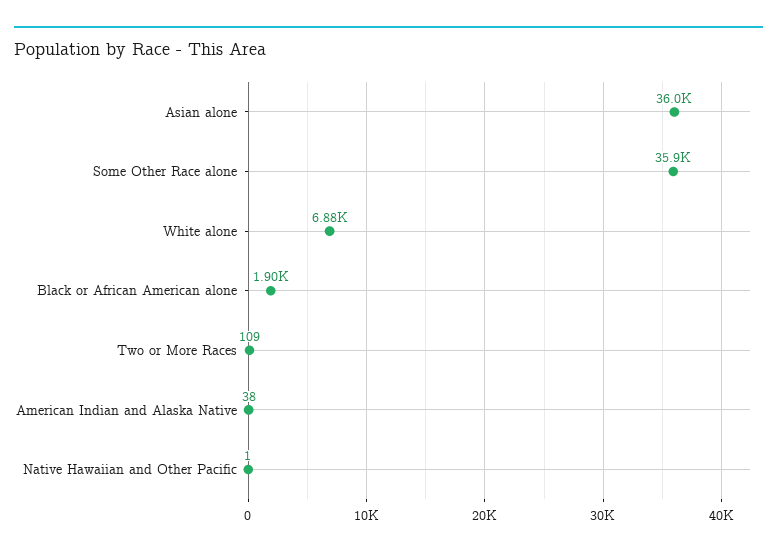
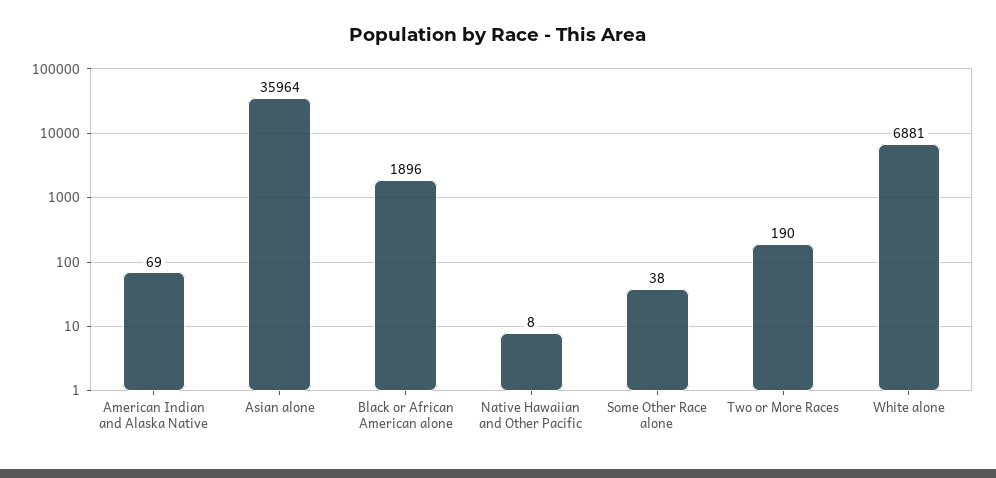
  {
    "Asian alone": 35964,
-   "Some Other Race alone": 35900,
+   "Some Other Race alone": 38,
    "White alone": 6881,
    "Black or African American alone": 1896,
-   "Two or More Races": 109,
+   "Two or More Races": 190,
-   "American Indian and Alaska Native": 38,
+   "American Indian and Alaska Native": 69,
-   "Native Hawaiian and Other Pacific": 1
+   "Native Hawaiian and Other Pacific": 8
  }

